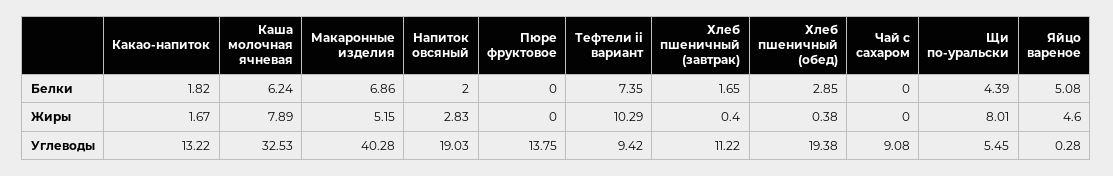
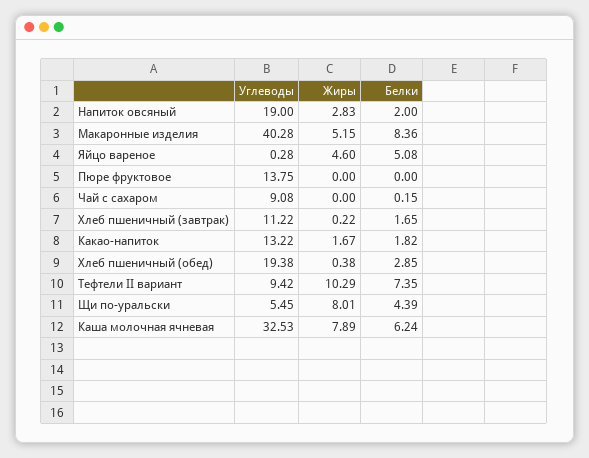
  {
    "Какао-напиток": {
      "Белки": 1.82,
      "Жиры": 1.67,
      "Углеводы": 13.22
    },
    "Каша молочная ячневая": {
      "Белки": 6.24,
      "Жиры": 7.89,
      "Углеводы": 32.53
    },
    "Макаронные изделия": {
-     "Белки": 6.86,
+     "Белки": 8.36,
      "Жиры": 5.15,
      "Углеводы": 40.28
    },
    "Напиток овсяный": {
      "Белки": 2,
      "Жиры": 2.83,
-     "Углеводы": 19.03
+     "Углеводы": 19
    },
    "Пюре фруктовое": {
      "Белки": 0,
      "Жиры": 0,
      "Углеводы": 13.75
    },
    "Тефтели ii вариант": {
      "Белки": 7.35,
      "Жиры": 10.29,
      "Углеводы": 9.42
    },
    "Хлеб пшеничный (завтрак)": {
      "Белки": 1.65,
-     "Жиры": 0.4,
+     "Жиры": 0.22,
      "Углеводы": 11.22
    },
    "Хлеб пшеничный (обед)": {
      "Белки": 2.85,
      "Жиры": 0.38,
      "Углеводы": 19.38
    },
    "Чай с сахаром": {
-     "Белки": 0,
+     "Белки": 0.15,
      "Жиры": 0,
      "Углеводы": 9.08
    },
    "Щи по-уральски": {
      "Белки": 4.39,
      "Жиры": 8.01,
      "Углеводы": 5.45
    },
    "Яйцо вареное": {
      "Белки": 5.08,
      "Жиры": 4.6,
      "Углеводы": 0.28
    }
  }

